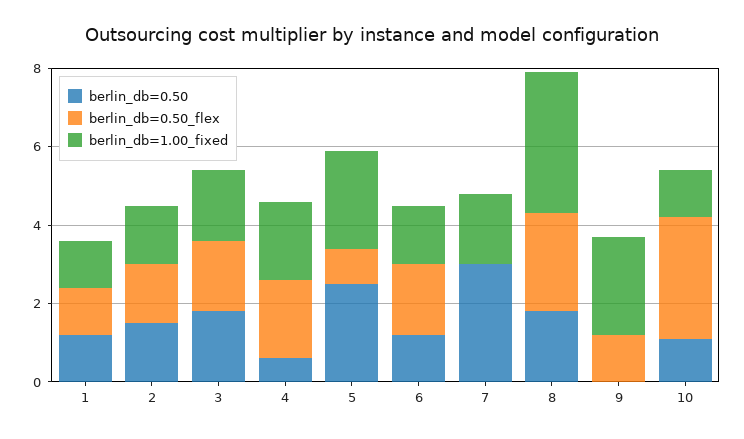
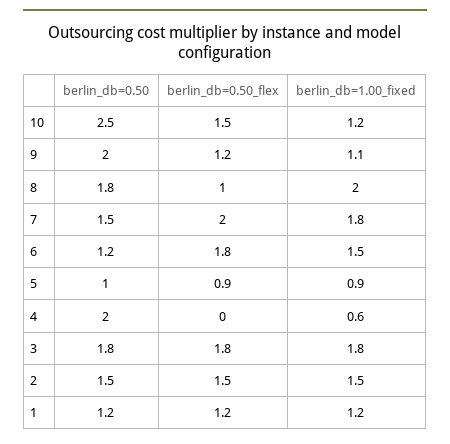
  {
    "berlin_db=0.50": {
      "1": 1.2,
      "2": 1.5,
      "3": 1.8,
-     "4": 0.5,
+     "4": 2,
-     "5": 2.5,
+     "5": 1,
      "6": 1.2,
-     "7": 3,
+     "7": 1.5,
      "8": 1.8,
-     "9": 0,
+     "9": 2,
-     "10": 1
+     "10": 2.5
    },
    "berlin_db=0.50_flex": {
      "1": 1.2,
      "2": 1.5,
      "3": 1.8,
-     "4": 2,
+     "4": 0,
      "5": 0.9,
      "6": 1.8,
-     "7": 0,
+     "7": 2,
-     "8": 2.5,
+     "8": 1,
      "9": 1.2,
-     "10": 3
+     "10": 1.5
    },
    "berlin_db=1.00_fixed": {
      "1": 1.2,
      "2": 1.5,
      "3": 1.8,
-     "4": 2,
+     "4": 0.6,
-     "5": 2.5,
+     "5": 0.9,
      "6": 1.5,
      "7": 1.8,
-     "8": 3.5,
+     "8": 2,
-     "9": 2.5,
+     "9": 1.1,
      "10": 1.2
    }
  }

